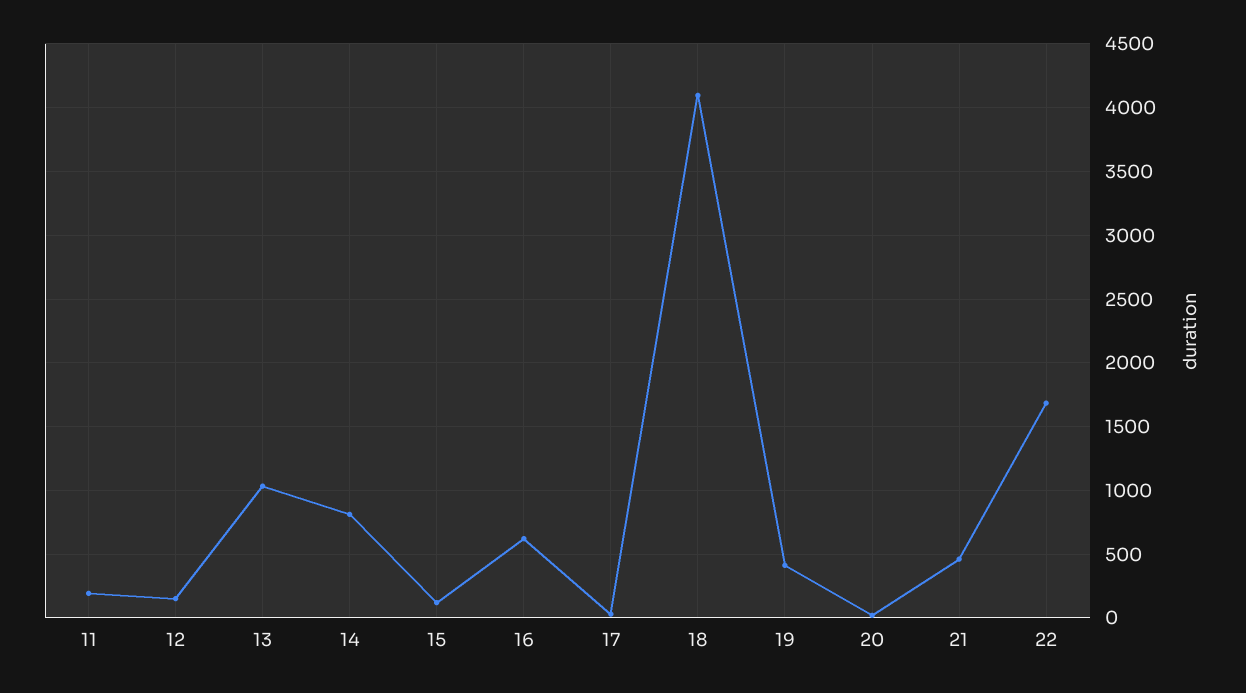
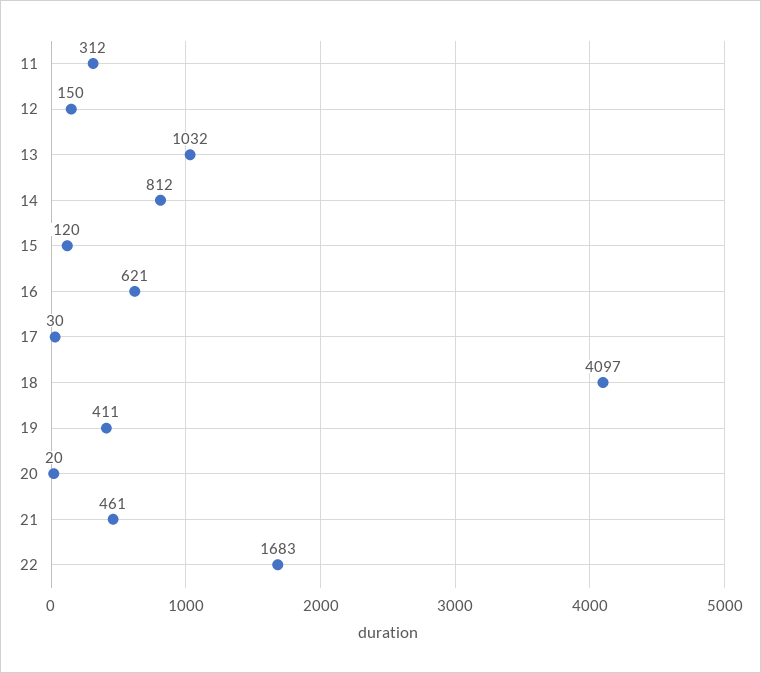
  {
-   "11": 200,
+   "11": 312,
    "12": 150,
    "13": 1032,
    "14": 812,
    "15": 120,
    "16": 621,
    "17": 30,
    "18": 4097,
    "19": 411,
    "20": 20,
    "21": 461,
    "22": 1683
  }

